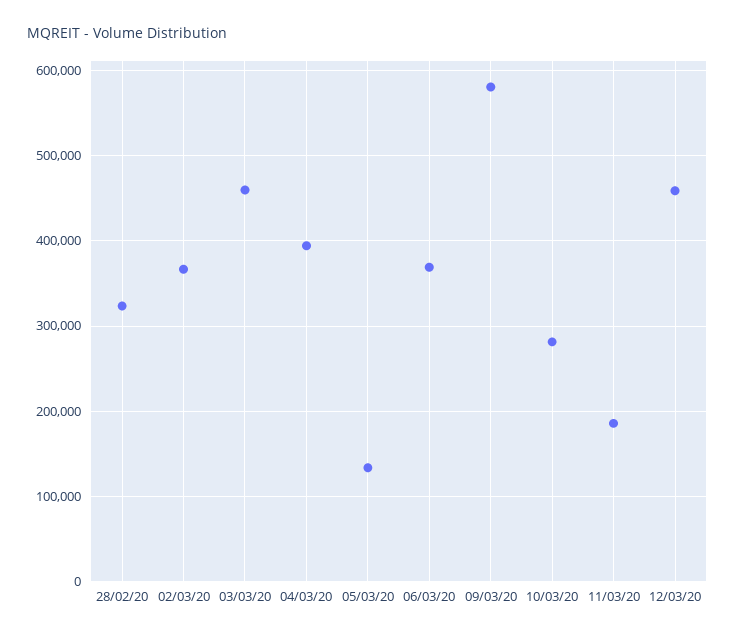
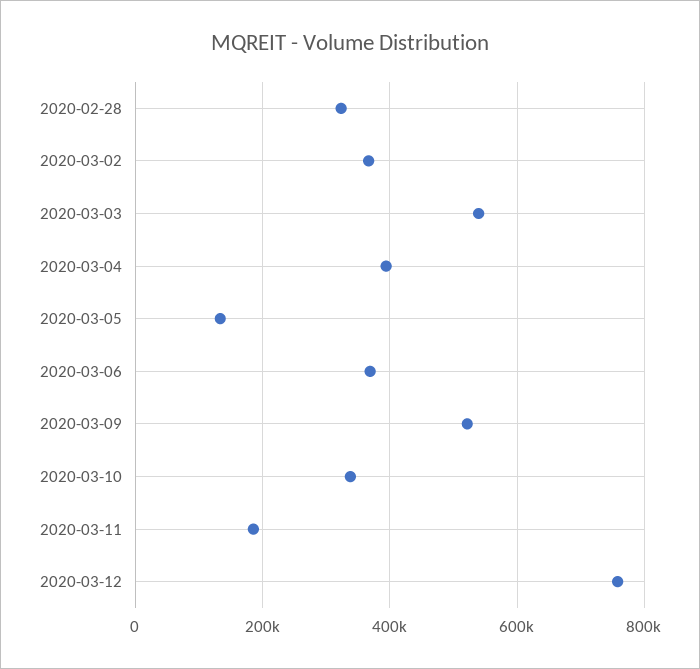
  {
    "28/02/20": 320000,
    "02/03/20": 370000,
-   "03/03/20": 460000,
+   "03/03/20": 540000,
    "04/03/20": 390000,
    "05/03/20": 130000,
    "06/03/20": 370000,
-   "09/03/20": 580000,
+   "09/03/20": 520000,
-   "10/03/20": 280000,
+   "10/03/20": 340000,
    "11/03/20": 190000,
-   "12/03/20": 460000
+   "12/03/20": 760000
  }

